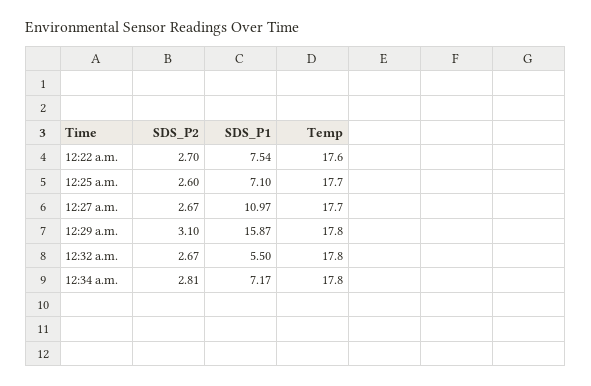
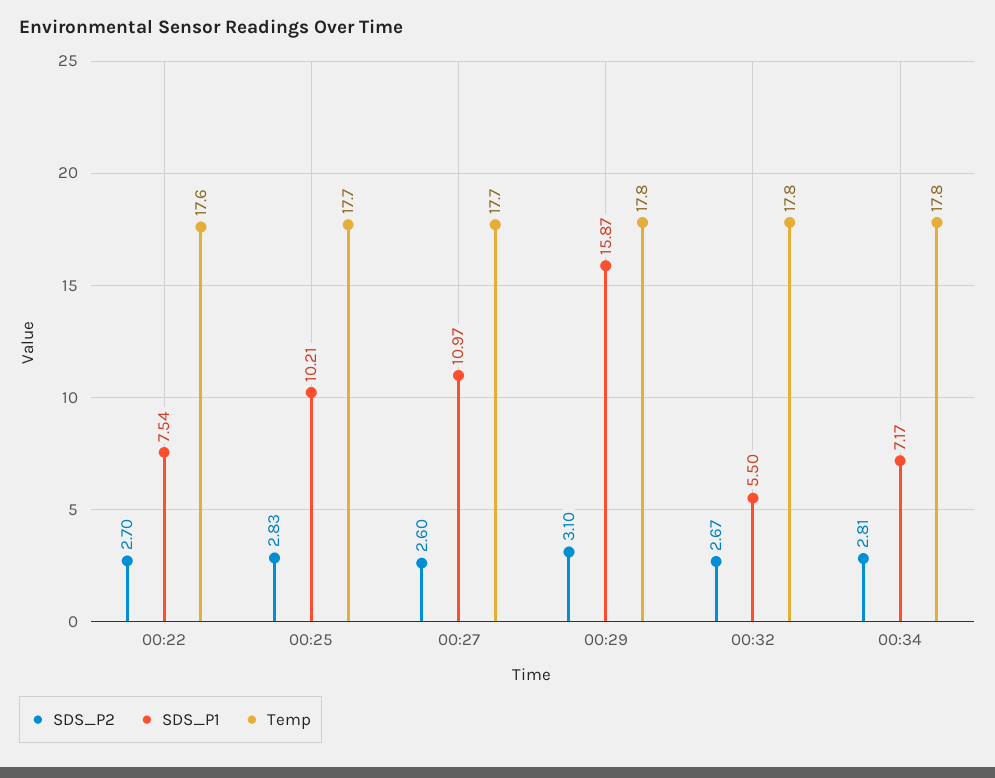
  {
    "SDS_P2": {
      "12:22 a.m.": 2.7,
-     "12:25 a.m.": 2.6,
+     "12:25 a.m.": 2.83,
-     "12:27 a.m.": 2.67,
+     "12:27 a.m.": 2.6,
      "12:29 a.m.": 3.1,
      "12:32 a.m.": 2.67,
      "12:34 a.m.": 2.81
    },
    "SDS_P1": {
      "12:22 a.m.": 7.54,
-     "12:25 a.m.": 7.1,
+     "12:25 a.m.": 10.21,
      "12:27 a.m.": 10.97,
      "12:29 a.m.": 15.87,
      "12:32 a.m.": 5.5,
      "12:34 a.m.": 7.17
    },
    "Temp": {
      "12:22 a.m.": 17.6,
      "12:25 a.m.": 17.7,
      "12:27 a.m.": 17.7,
      "12:29 a.m.": 17.8,
      "12:32 a.m.": 17.8,
      "12:34 a.m.": 17.8
    }
  }

